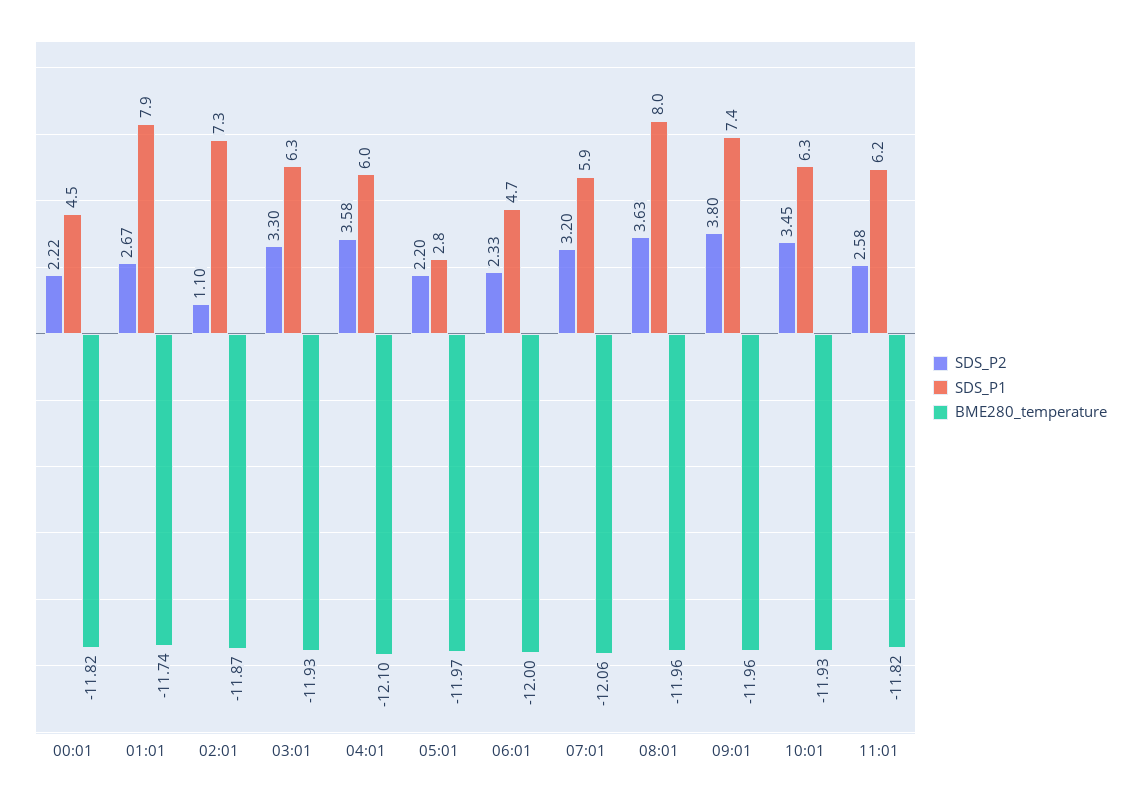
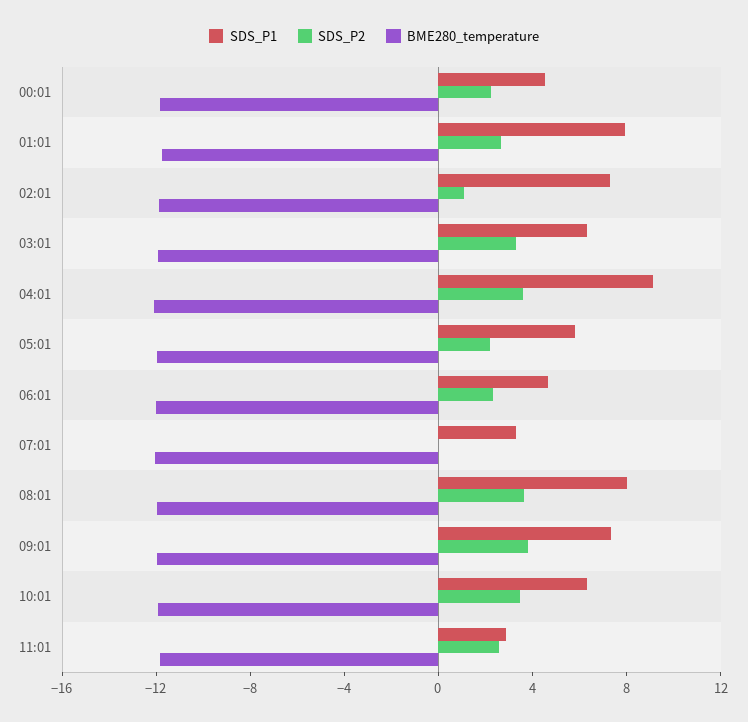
  {
    "SDS_P2": {
      "00:01": 2.22,
      "01:01": 2.67,
      "02:01": 1.1,
      "03:01": 3.3,
      "04:01": 3.58,
      "05:01": 2.2,
      "06:01": 2.33,
-     "07:01": 3.2,
+     "07:01": 0,
      "08:01": 3.63,
      "09:01": 3.8,
      "10:01": 3.45,
      "11:01": 2.58
    },
    "SDS_P1": {
      "00:01": 4.5,
      "01:01": 7.9,
      "02:01": 7.3,
      "03:01": 6.3,
-     "04:01": 6,
+     "04:01": 9,
-     "05:01": 2.8,
+     "05:01": 6,
      "06:01": 4.7,
-     "07:01": 5.9,
+     "07:01": 3,
      "08:01": 8,
      "09:01": 7.4,
      "10:01": 6.3,
-     "11:01": 6.2
+     "11:01": 3
    },
    "BME280_temperature": {
      "00:01": -11.82,
      "01:01": -11.74,
      "02:01": -11.87,
      "03:01": -11.93,
      "04:01": -12.1,
      "05:01": -11.97,
      "06:01": -12,
      "07:01": -12.06,
      "08:01": -11.96,
      "09:01": -11.96,
      "10:01": -11.93,
      "11:01": -11.82
    }
  }

